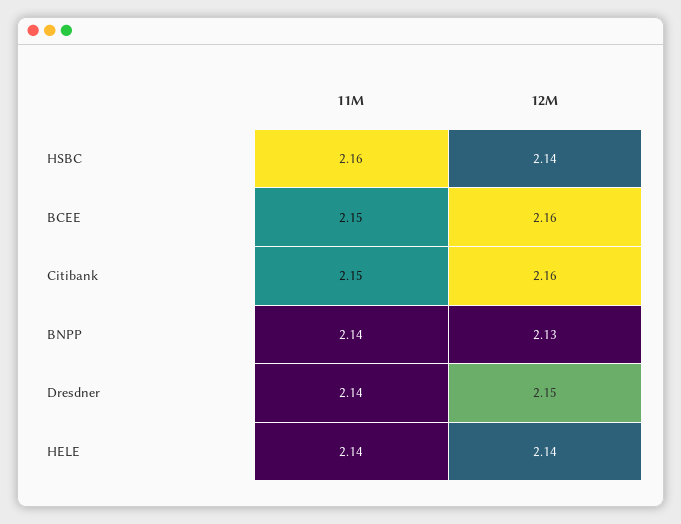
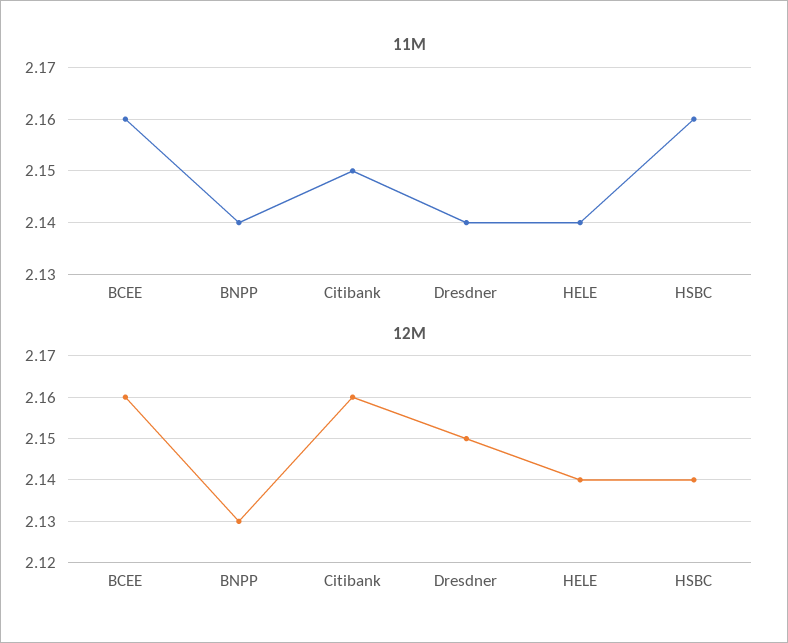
  {
    "11M": {
      "HSBC": 2.16,
-     "BCEE": 2.15,
+     "BCEE": 2.16,
      "Citibank": 2.15,
      "BNPP": 2.14,
      "Dresdner": 2.14,
      "HELE": 2.14
    },
    "12M": {
      "HSBC": 2.14,
      "BCEE": 2.16,
      "Citibank": 2.16,
      "BNPP": 2.13,
      "Dresdner": 2.15,
      "HELE": 2.14
    }
  }

